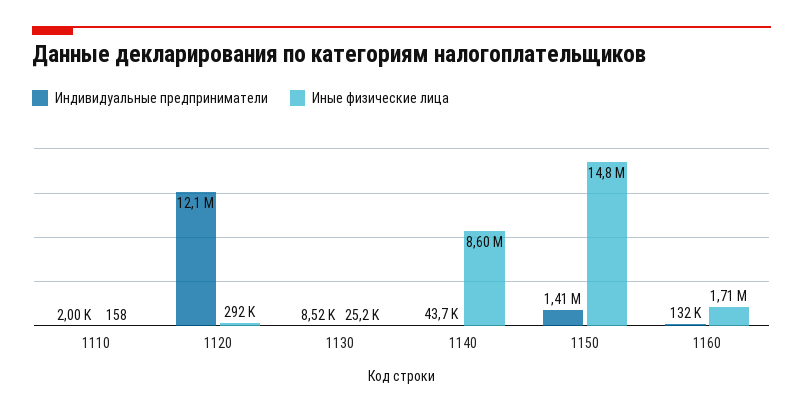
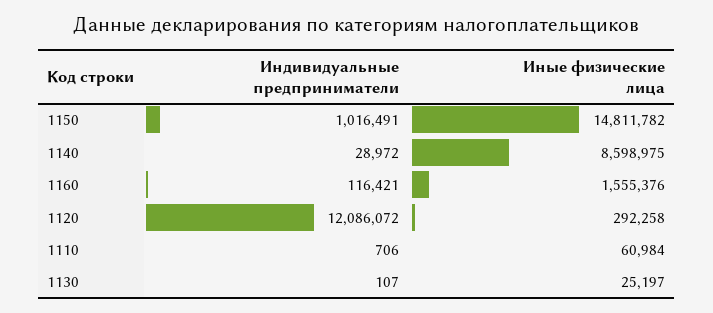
  {
    "Индивидуальные предприниматели": {
-     "1110": 2000,
+     "1110": 706,
      "1120": 12086072,
-     "1130": 8520,
+     "1130": 107,
-     "1140": 43700,
+     "1140": 28972,
-     "1150": 1410000,
+     "1150": 1016491,
-     "1160": 132000
+     "1160": 116421
    },
    "Иные физические лица": {
-     "1110": 158,
+     "1110": 60984,
      "1120": 292258,
      "1130": 25197,
      "1140": 8598975,
      "1150": 14811782,
-     "1160": 1710000
+     "1160": 1555376
    }
  }

